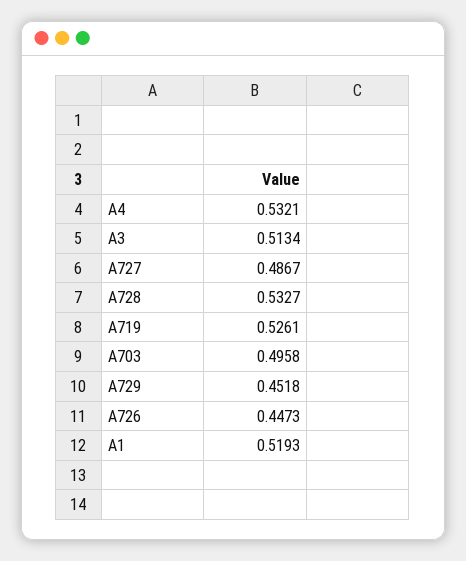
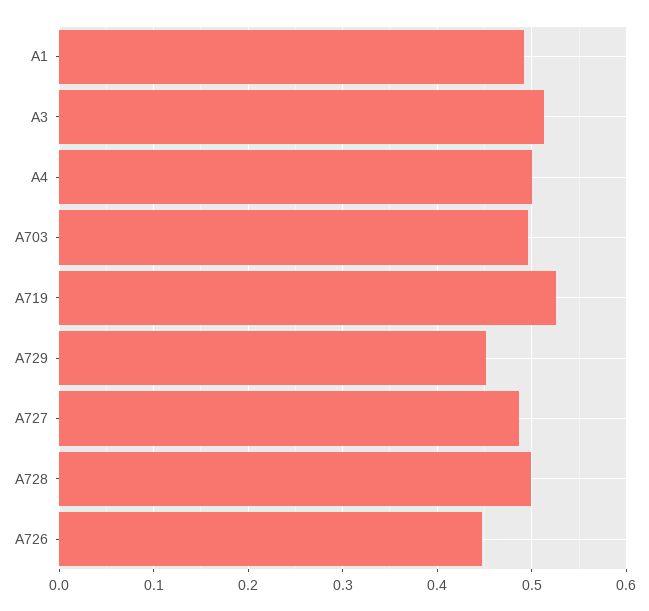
  {
-   "A4": 0.5321,
+   "A4": 0.5,
    "A3": 0.5134,
    "A727": 0.4867,
-   "A728": 0.5327,
+   "A728": 0.5,
    "A719": 0.5261,
    "A703": 0.4958,
    "A729": 0.4518,
    "A726": 0.4473,
-   "A1": 0.5193
+   "A1": 0.49
  }

